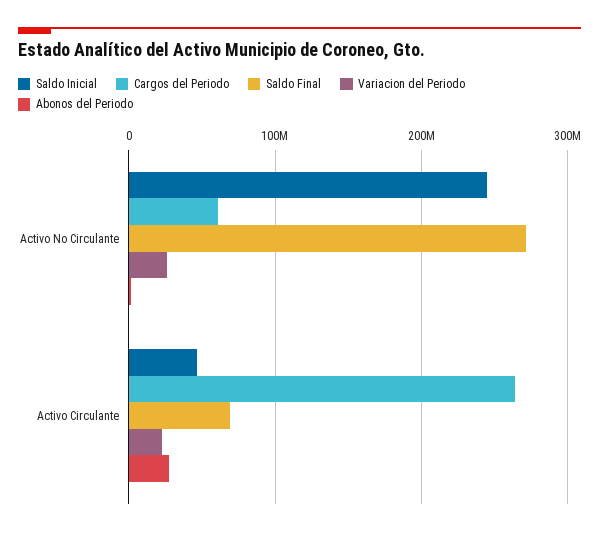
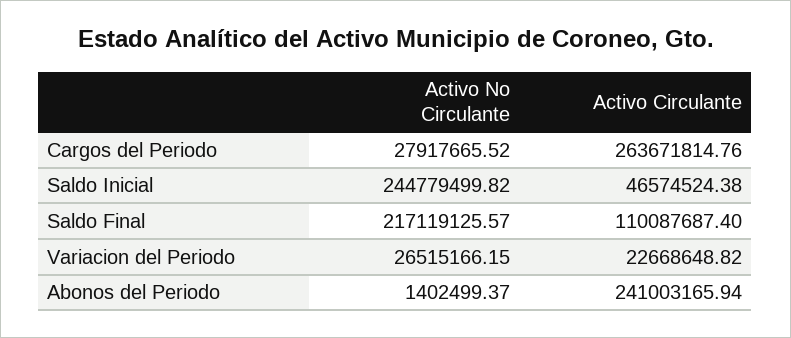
  {
    "Saldo Inicial": {
      "Activo No Circulante": 244779499.82,
      "Activo Circulante": 46574524.38
    },
    "Cargos del Periodo": {
-     "Activo No Circulante": 60000000,
+     "Activo No Circulante": 27917665.52,
      "Activo Circulante": 263671814.76
    },
    "Saldo Final": {
-     "Activo No Circulante": 270000000,
+     "Activo No Circulante": 217119125.57,
-     "Activo Circulante": 70000000
+     "Activo Circulante": 110087687.4
    },
    "Variacion del Periodo": {
      "Activo No Circulante": 26515166.15,
      "Activo Circulante": 22668648.82
    },
    "Abonos del Periodo": {
      "Activo No Circulante": 1402499.37,
-     "Activo Circulante": 30000000
+     "Activo Circulante": 241003165.94
    }
  }

